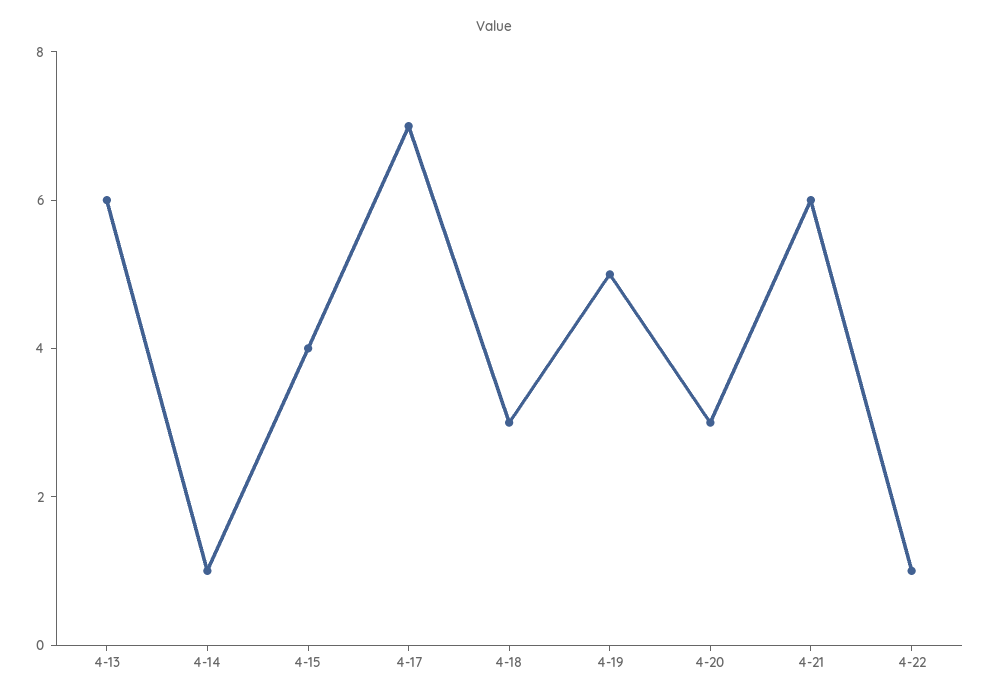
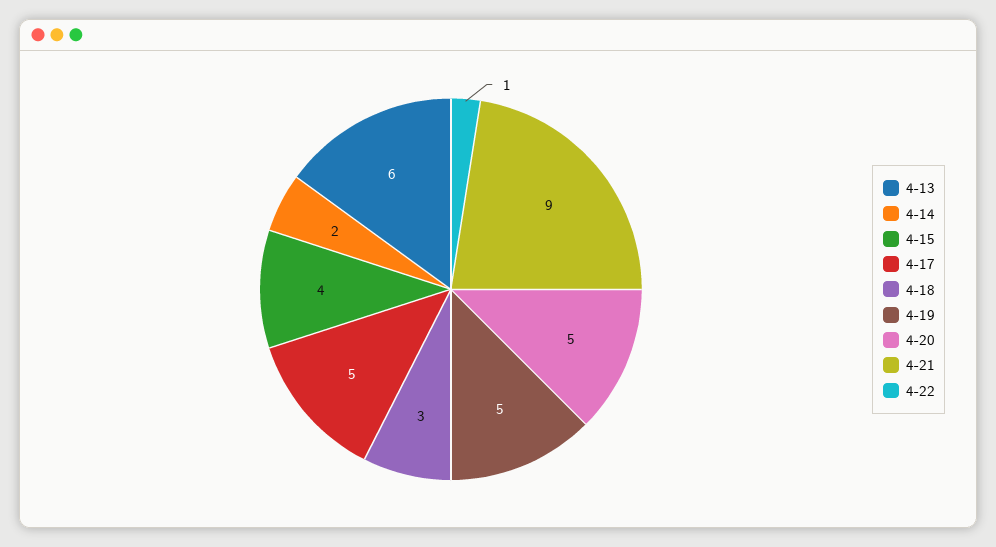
  {
    "4-13": 6,
-   "4-14": 1,
+   "4-14": 2,
    "4-15": 4,
-   "4-17": 7,
+   "4-17": 5,
    "4-18": 3,
    "4-19": 5,
-   "4-20": 3,
+   "4-20": 5,
-   "4-21": 6,
+   "4-21": 9,
    "4-22": 1
  }

